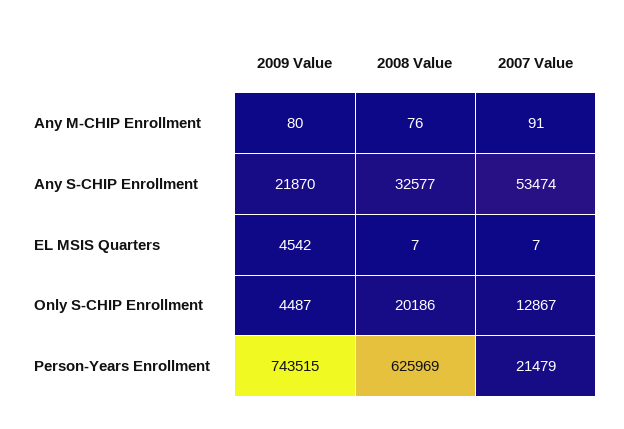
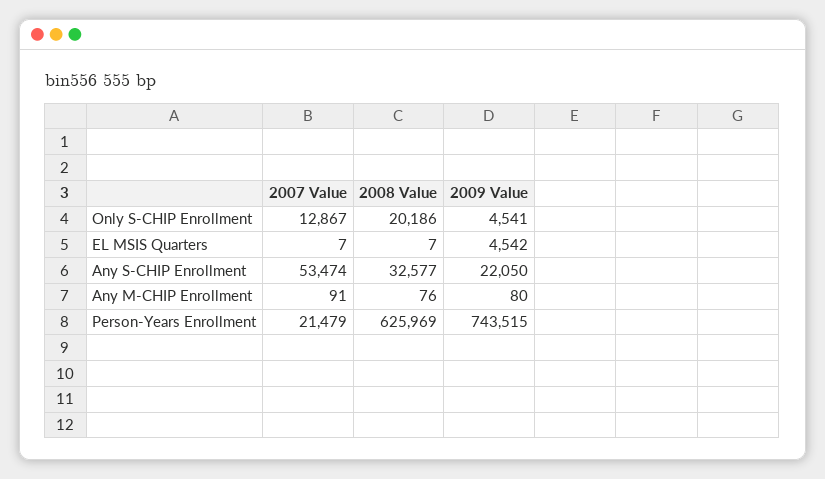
  {
    "2009 Value": {
      "Any M-CHIP Enrollment": 80,
-     "Any S-CHIP Enrollment": 21870,
+     "Any S-CHIP Enrollment": 22050,
      "EL MSIS Quarters": 4542,
-     "Only S-CHIP Enrollment": 4487,
+     "Only S-CHIP Enrollment": 4541,
      "Person-Years Enrollment": 743515
    },
    "2008 Value": {
      "Any M-CHIP Enrollment": 76,
      "Any S-CHIP Enrollment": 32577,
      "EL MSIS Quarters": 7,
      "Only S-CHIP Enrollment": 20186,
      "Person-Years Enrollment": 625969
    },
    "2007 Value": {
      "Any M-CHIP Enrollment": 91,
      "Any S-CHIP Enrollment": 53474,
      "EL MSIS Quarters": 7,
      "Only S-CHIP Enrollment": 12867,
      "Person-Years Enrollment": 21479
    }
  }

